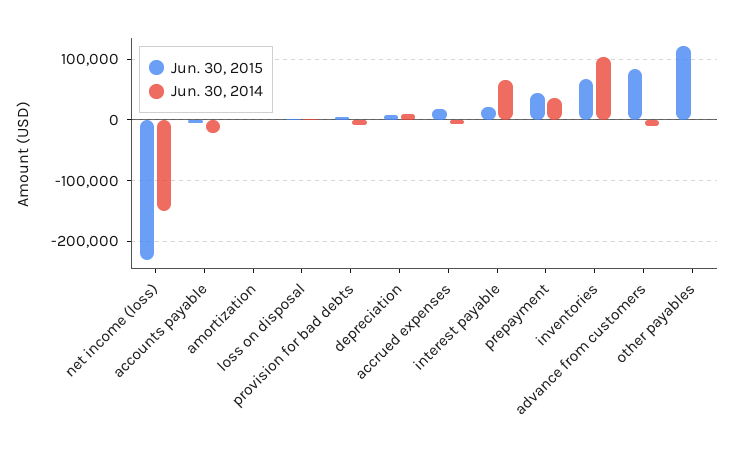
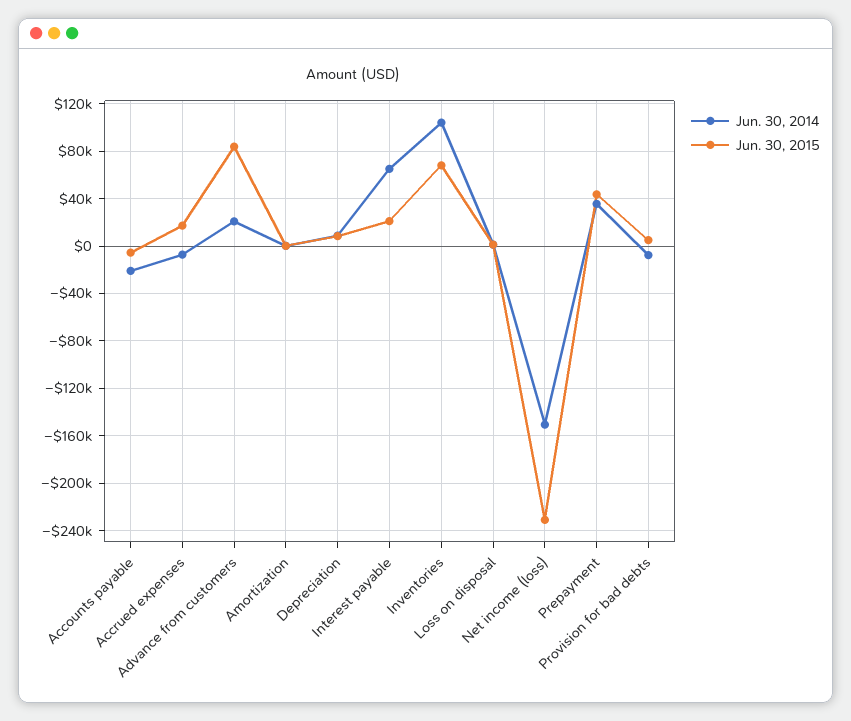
  {
    "Jun. 30, 2015": {
      "net income (loss)": -230000,
      "accounts payable": -10000,
      "amortization": 0,
      "loss on disposal": 0,
      "provision for bad debts": 0,
      "depreciation": 10000,
      "accrued expenses": 20000,
      "interest payable": 20000,
      "prepayment": 40000,
      "inventories": 70000,
-     "advance from customers": 80000,
+     "advance from customers": 80000
-     "other payables": 120000
    },
    "Jun. 30, 2014": {
      "net income (loss)": -150000,
      "accounts payable": -20000,
      "amortization": 0,
      "loss on disposal": 0,
      "provision for bad debts": -10000,
      "depreciation": 10000,
      "accrued expenses": -10000,
      "interest payable": 70000,
      "prepayment": 40000,
      "inventories": 100000,
-     "advance from customers": -10000,
+     "advance from customers": 20000
-     "other payables": 0
    }
  }

